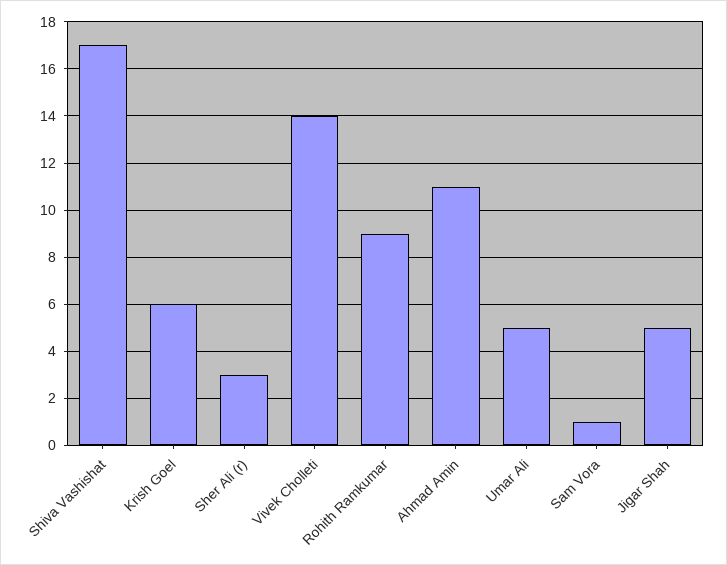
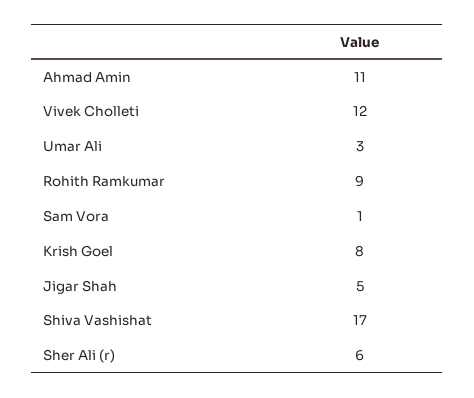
  {
    "Shiva Vashishat": 17,
-   "Krish Goel": 6,
+   "Krish Goel": 8,
-   "Sher Ali (r)": 3,
+   "Sher Ali (r)": 6,
-   "Vivek Cholleti": 14,
+   "Vivek Cholleti": 12,
    "Rohith Ramkumar": 9,
    "Ahmad Amin": 11,
-   "Umar Ali": 5,
+   "Umar Ali": 3,
    "Sam Vora": 1,
    "Jigar Shah": 5
  }

